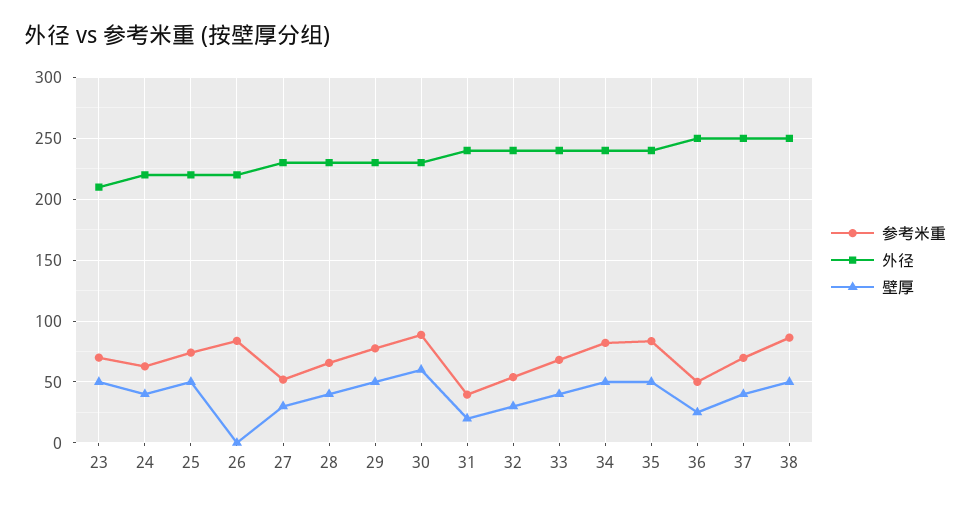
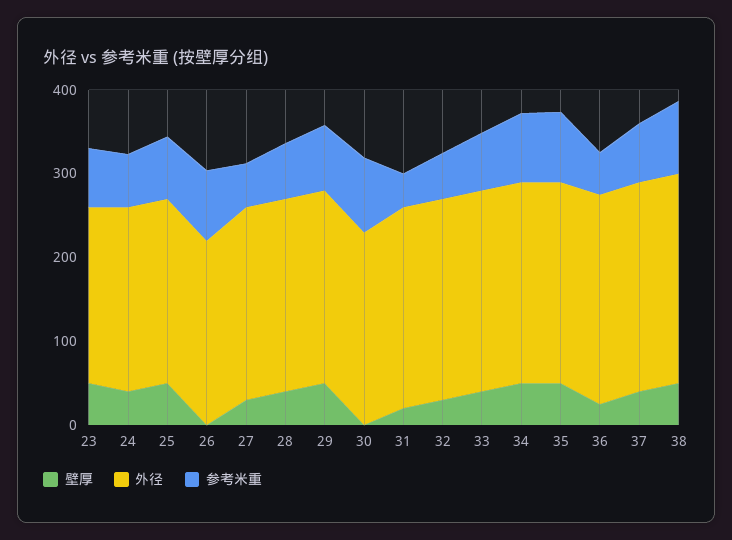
  {
    "参考米重": {
      "23": 70,
      "24": 65,
      "25": 75,
      "26": 85,
      "27": 50,
      "28": 65,
      "29": 80,
      "30": 90,
      "31": 40,
      "32": 55,
      "33": 70,
      "34": 80,
      "35": 85,
      "36": 50,
      "37": 70,
      "38": 85
    },
    "外径": {
      "23": 210,
      "24": 220,
      "25": 220,
      "26": 220,
      "27": 230,
      "28": 230,
      "29": 230,
      "30": 230,
      "31": 240,
      "32": 240,
      "33": 240,
      "34": 240,
      "35": 240,
      "36": 250,
      "37": 250,
      "38": 250
    },
    "壁厚": {
      "23": 50,
      "24": 40,
      "25": 50,
      "26": 0,
      "27": 30,
      "28": 40,
      "29": 50,
-     "30": 60,
+     "30": 0,
      "31": 20,
      "32": 30,
      "33": 40,
      "34": 50,
      "35": 50,
      "36": 25,
      "37": 40,
      "38": 50
    }
  }

